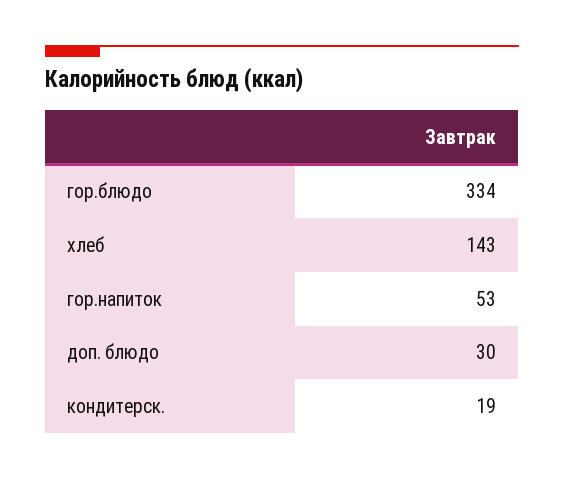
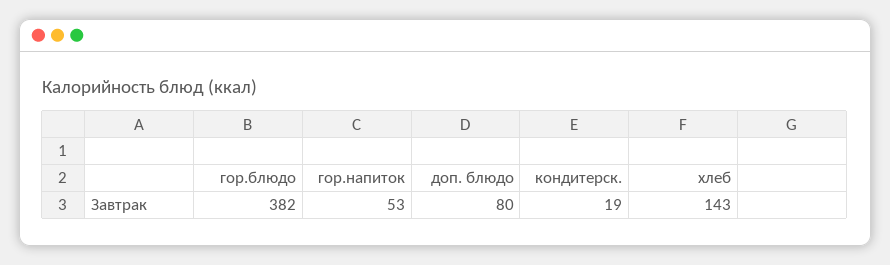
  {
-   "гор.блюдо": 334,
+   "гор.блюдо": 382,
    "хлеб": 143,
    "гор.напиток": 53,
-   "доп. блюдо": 30,
+   "доп. блюдо": 80,
    "кондитерск.": 19
  }

